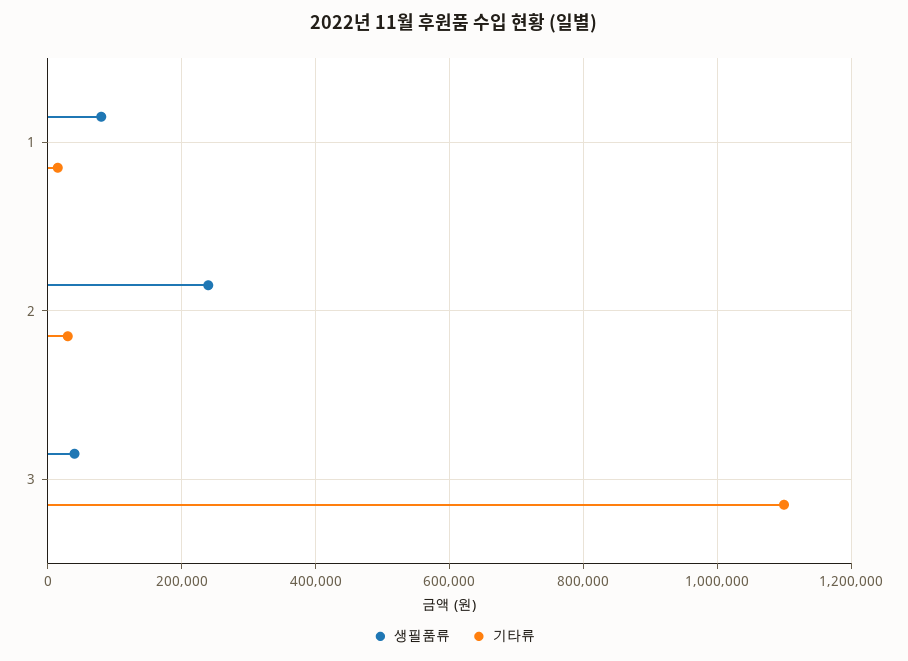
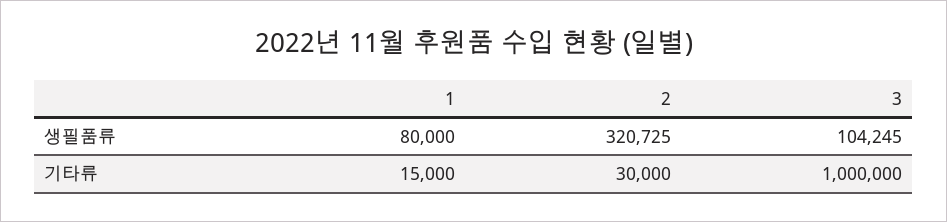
  {
    "생필품류": {
      "1": 80000,
-     "2": 240000,
+     "2": 320725,
-     "3": 40000
+     "3": 104245
    },
    "기타류": {
      "1": 15000,
      "2": 30000,
-     "3": 1100000
+     "3": 1000000
    }
  }

